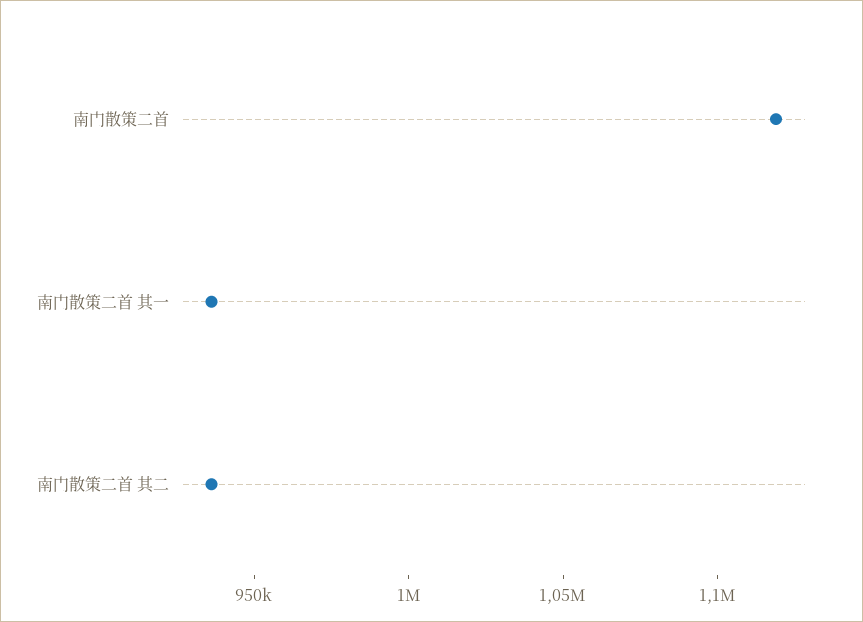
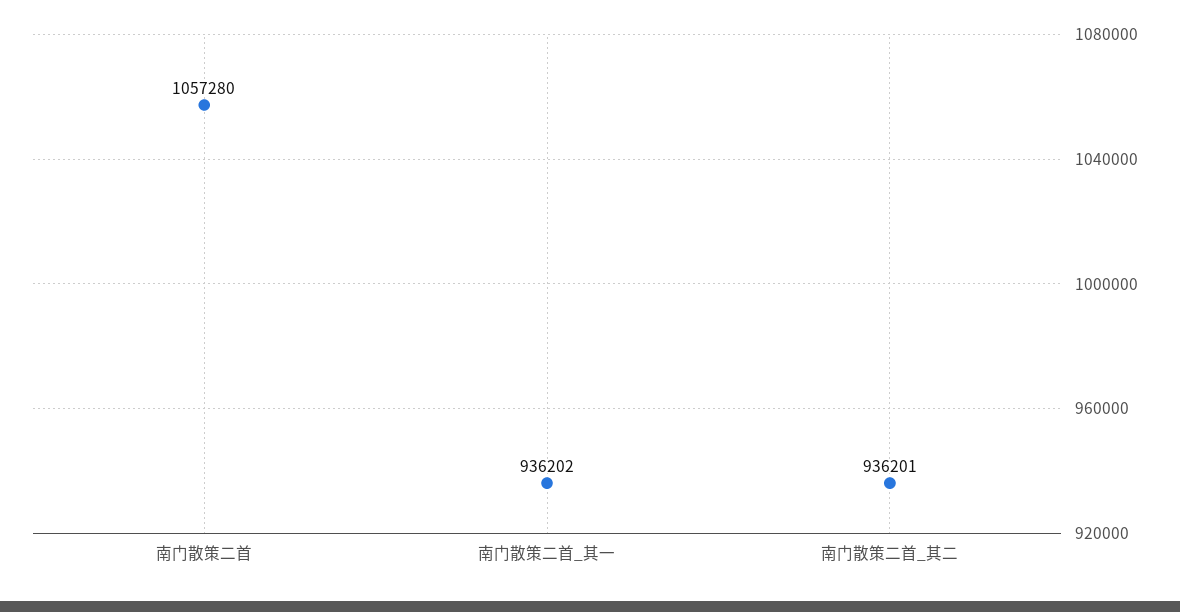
  {
-   "南门散策二首": 1120000,
+   "南门散策二首": 1057280,
    "南门散策二首 其一": 936202,
    "南门散策二首 其二": 936201
  }

